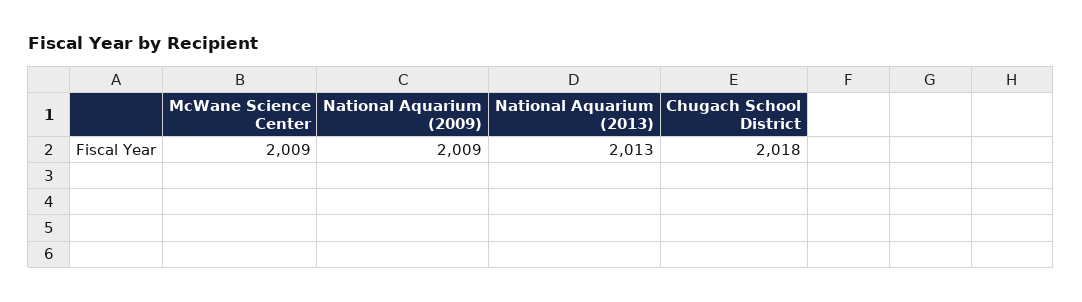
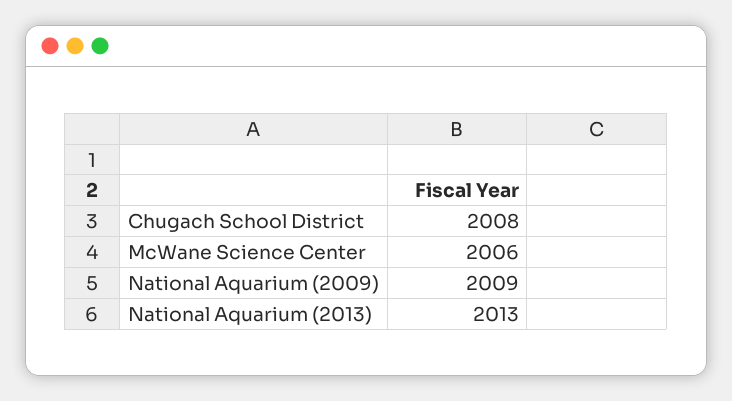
  {
-   "McWane Science Center": 2009,
+   "McWane Science Center": 2006,
    "National Aquarium (2009)": 2009,
    "National Aquarium (2013)": 2013,
-   "Chugach School District": 2018
+   "Chugach School District": 2008
  }

